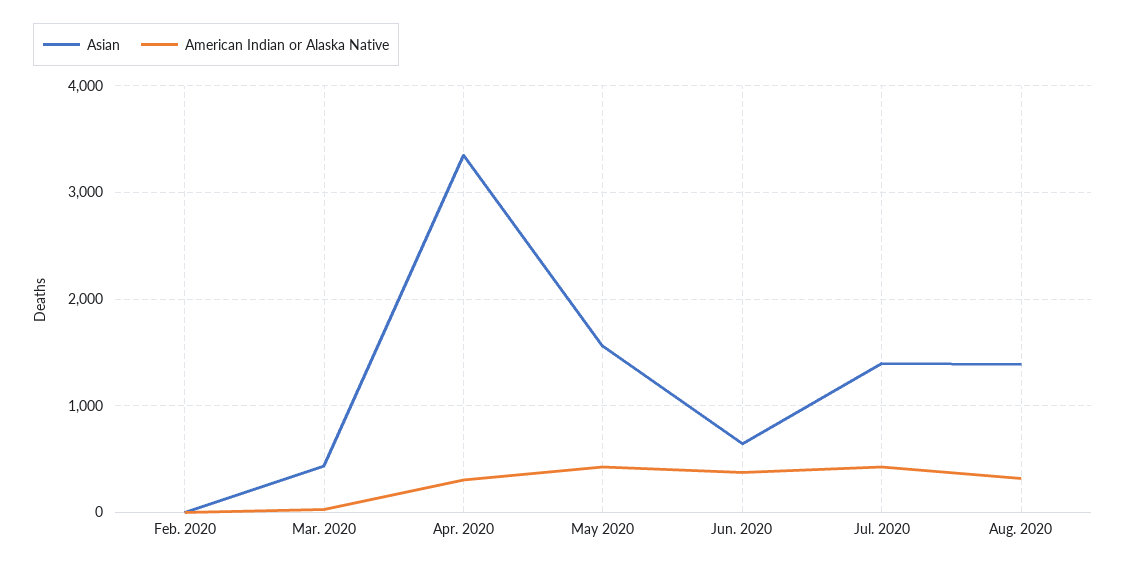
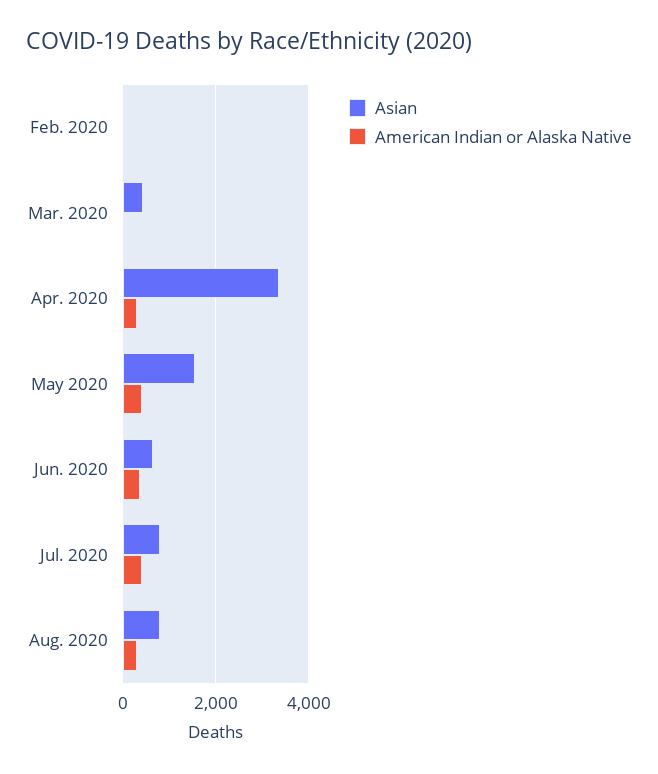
  {
    "Asian": {
      "Feb. 2020": 0,
      "Mar. 2020": 400,
      "Apr. 2020": 3400,
      "May 2020": 1600,
      "Jun. 2020": 600,
-     "Jul. 2020": 1400,
+     "Jul. 2020": 800,
-     "Aug. 2020": 1400
+     "Aug. 2020": 800
    },
    "American Indian or Alaska Native": {
      "Feb. 2020": 0,
      "Mar. 2020": 0,
      "Apr. 2020": 300,
      "May 2020": 400,
      "Jun. 2020": 400,
      "Jul. 2020": 400,
      "Aug. 2020": 300
    }
  }

